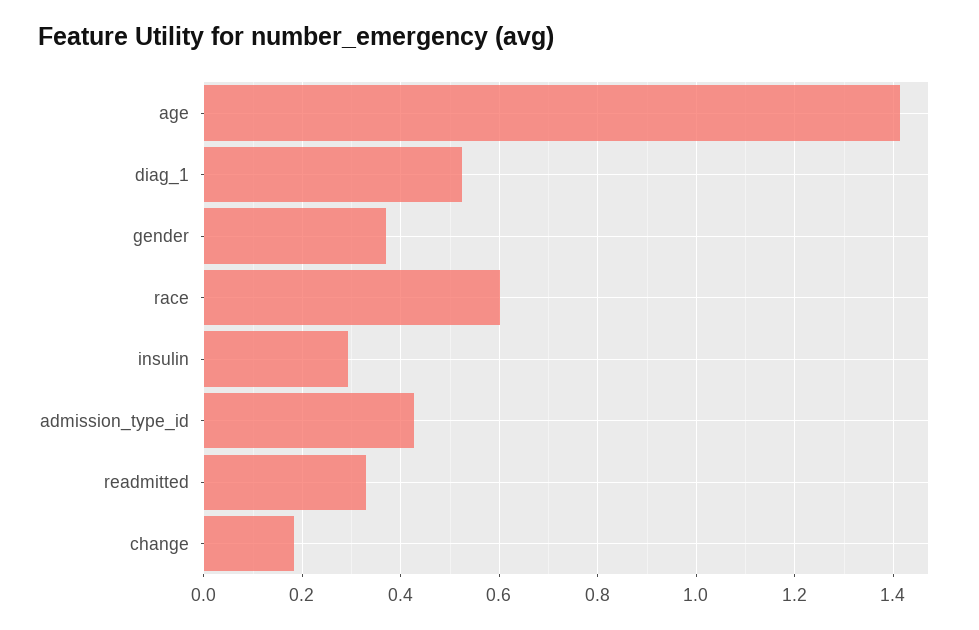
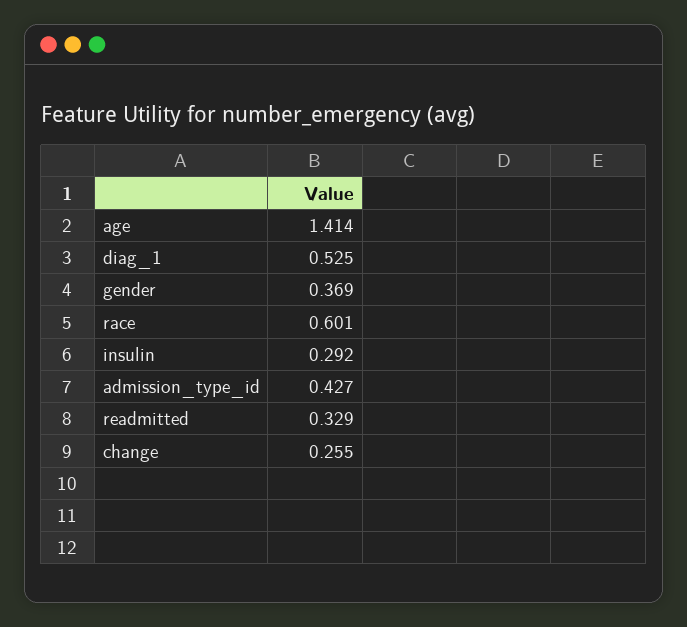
  {
    "age": 1.414,
    "diag_1": 0.525,
    "gender": 0.369,
    "race": 0.601,
    "insulin": 0.292,
    "admission_type_id": 0.427,
    "readmitted": 0.329,
-   "change": 0.18
+   "change": 0.255
  }

